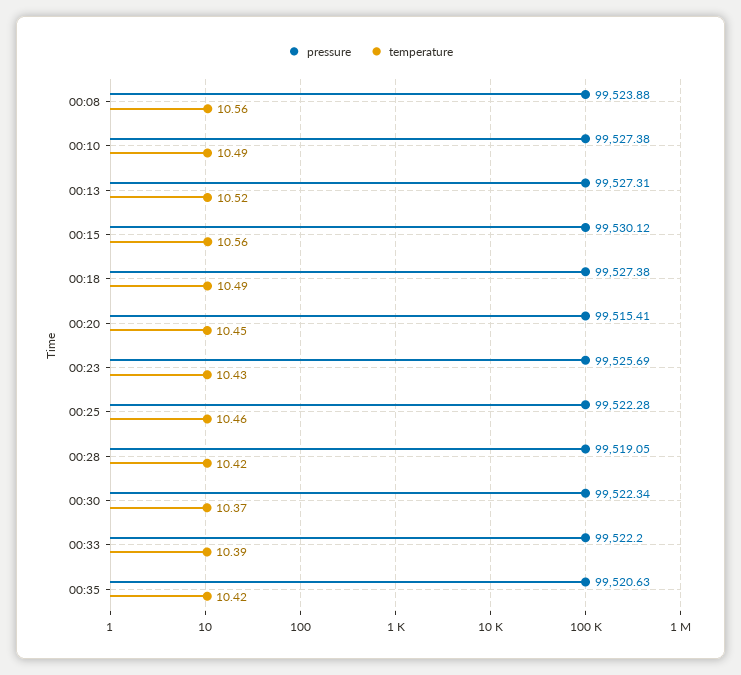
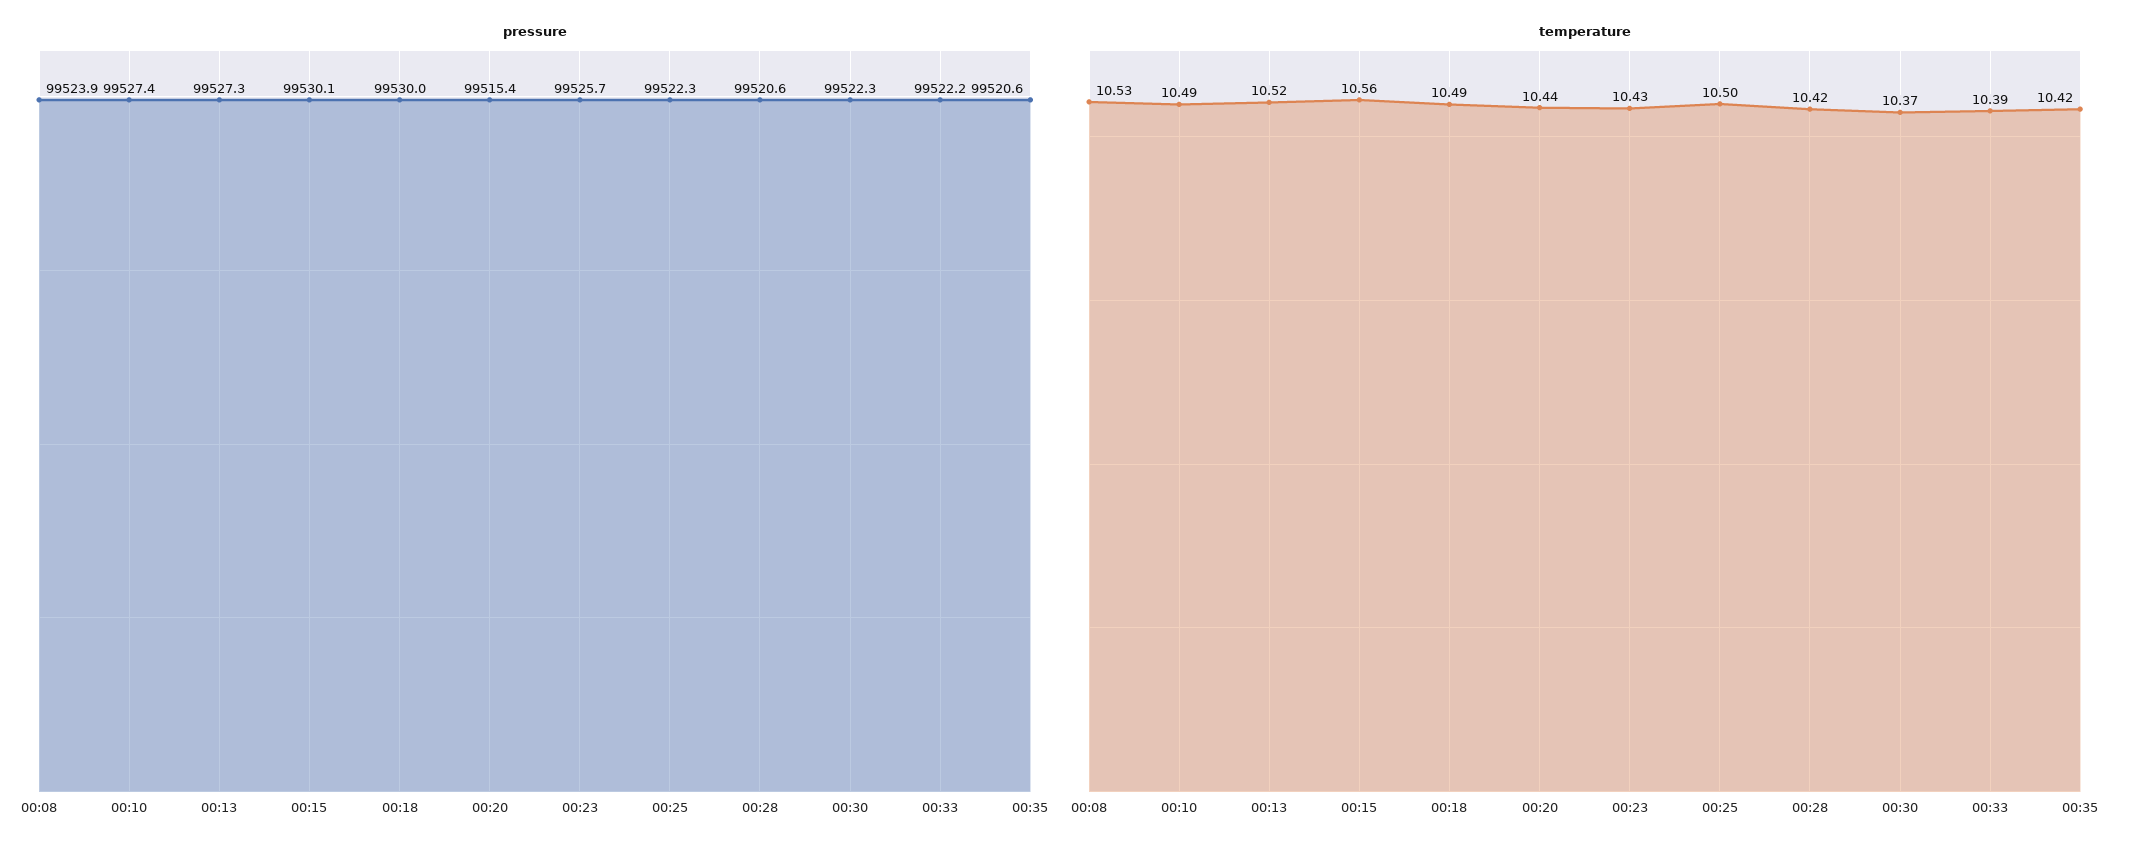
  {
    "pressure": {
      "00:08": 99523.88,
      "00:10": 99527.38,
      "00:13": 99527.31,
      "00:15": 99530.12,
-     "00:18": 99527.38,
+     "00:18": 99530,
      "00:20": 99515.41,
      "00:23": 99525.69,
      "00:25": 99522.28,
-     "00:28": 99519.05,
+     "00:28": 99520.6,
      "00:30": 99522.34,
      "00:33": 99522.2,
      "00:35": 99520.63
    },
    "temperature": {
-     "00:08": 10.56,
+     "00:08": 10.53,
      "00:10": 10.49,
      "00:13": 10.52,
      "00:15": 10.56,
      "00:18": 10.49,
-     "00:20": 10.45,
+     "00:20": 10.44,
      "00:23": 10.43,
-     "00:25": 10.46,
+     "00:25": 10.5,
      "00:28": 10.42,
      "00:30": 10.37,
      "00:33": 10.39,
      "00:35": 10.42
    }
  }

